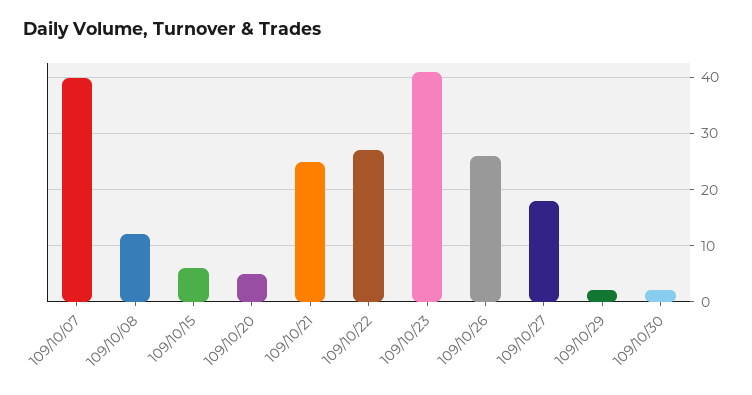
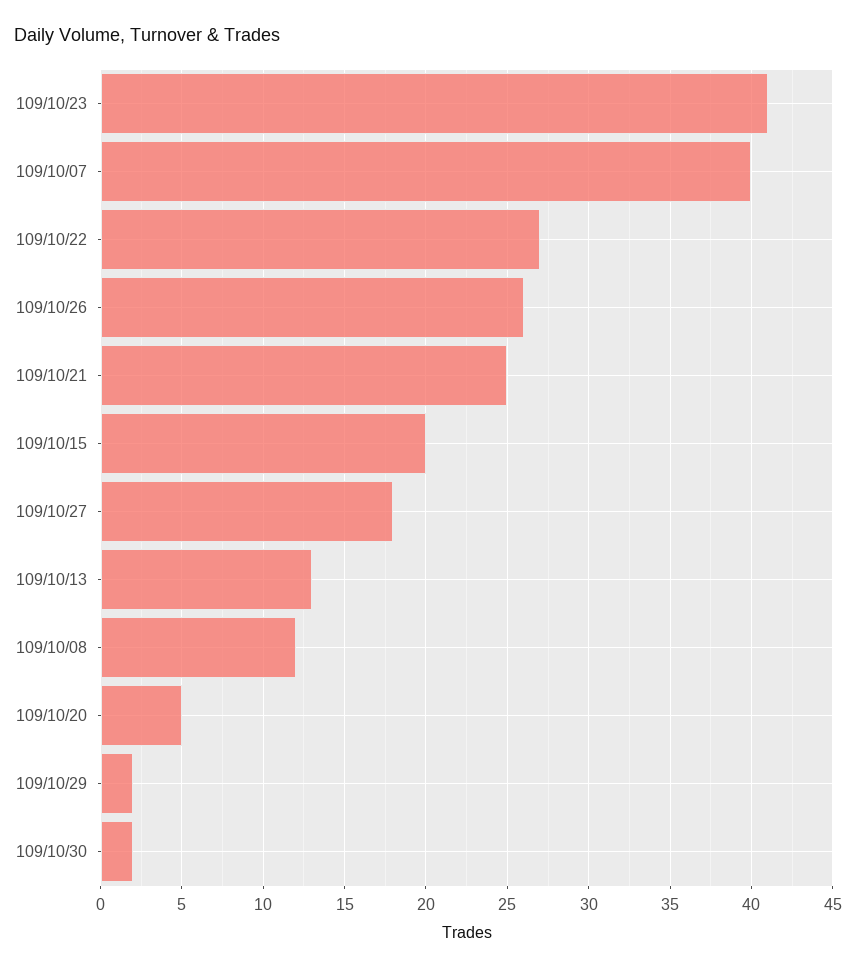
  {
    "109/10/07": 40,
    "109/10/08": 12,
-   "109/10/15": 5,
+   "109/10/15": 20,
    "109/10/20": 5,
    "109/10/21": 25,
    "109/10/22": 27,
    "109/10/23": 41,
    "109/10/26": 26,
    "109/10/27": 18,
    "109/10/29": 2,
-   "109/10/30": 2
+   "109/10/30": 2,
+   "109/10/13": 13
  }

